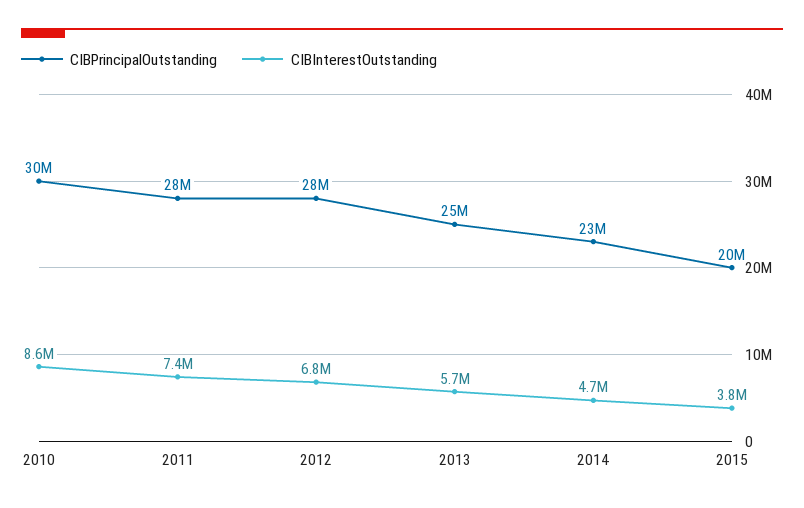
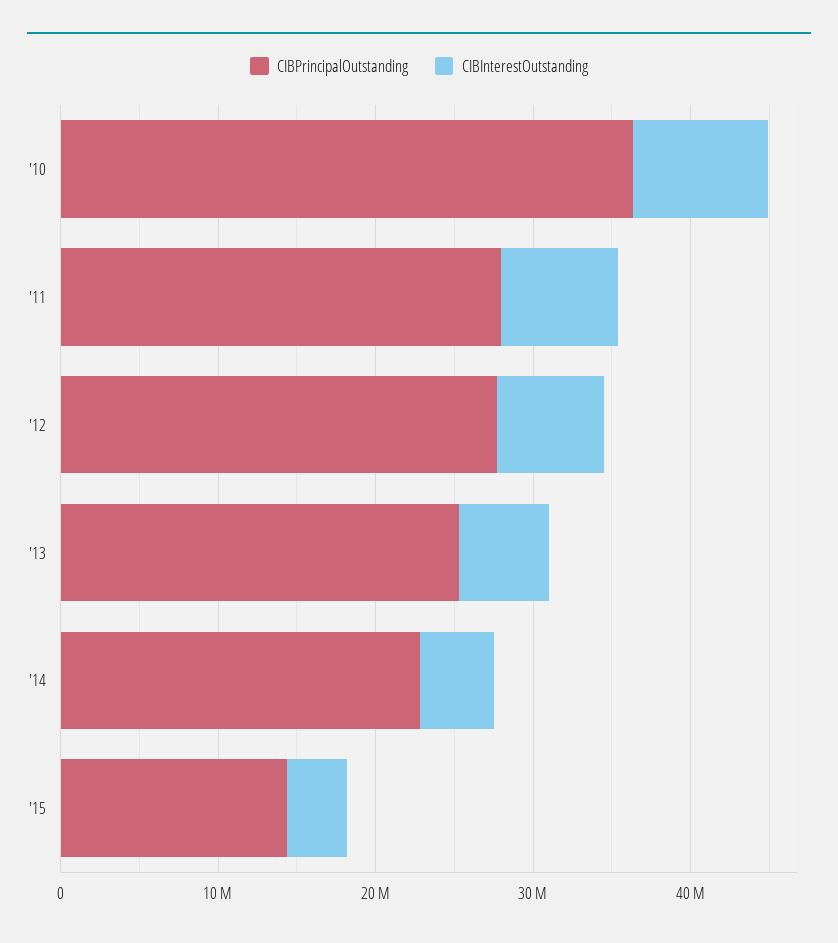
  {
    "CIBPrincipalOutstanding": {
-     "2010": 30000000,
+     "2010": 36000000,
      "2011": 28000000,
      "2012": 28000000,
      "2013": 25000000,
      "2014": 23000000,
-     "2015": 20000000
+     "2015": 14000000
    },
    "CIBInterestOutstanding": {
      "2010": 8600000,
      "2011": 7400000,
      "2012": 6800000,
      "2013": 5700000,
      "2014": 4700000,
      "2015": 3800000
    }
  }

